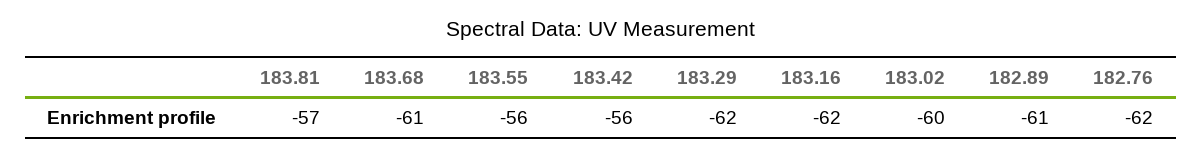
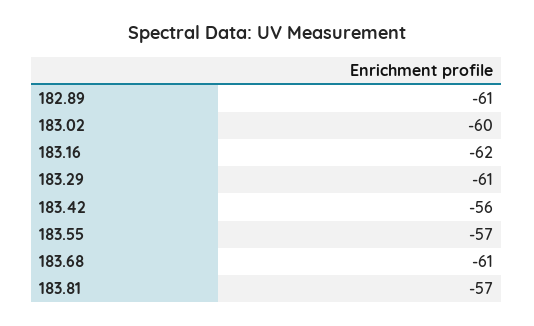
  {
    "183.81": -57,
    "183.68": -61,
-   "183.55": -56,
+   "183.55": -57,
    "183.42": -56,
-   "183.29": -62,
+   "183.29": -61,
    "183.16": -62,
    "183.02": -60,
-   "182.89": -61,
+   "182.89": -61
-   "182.76": -62
  }

